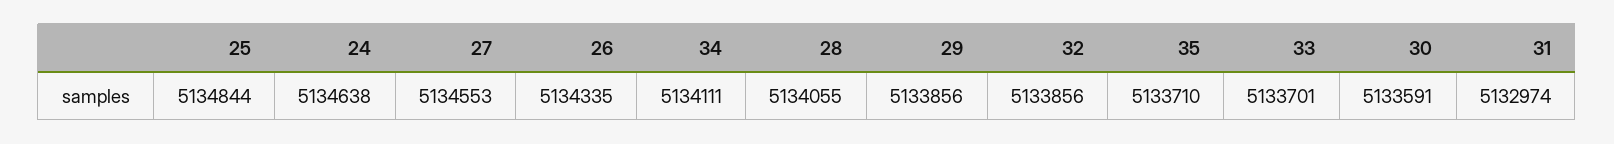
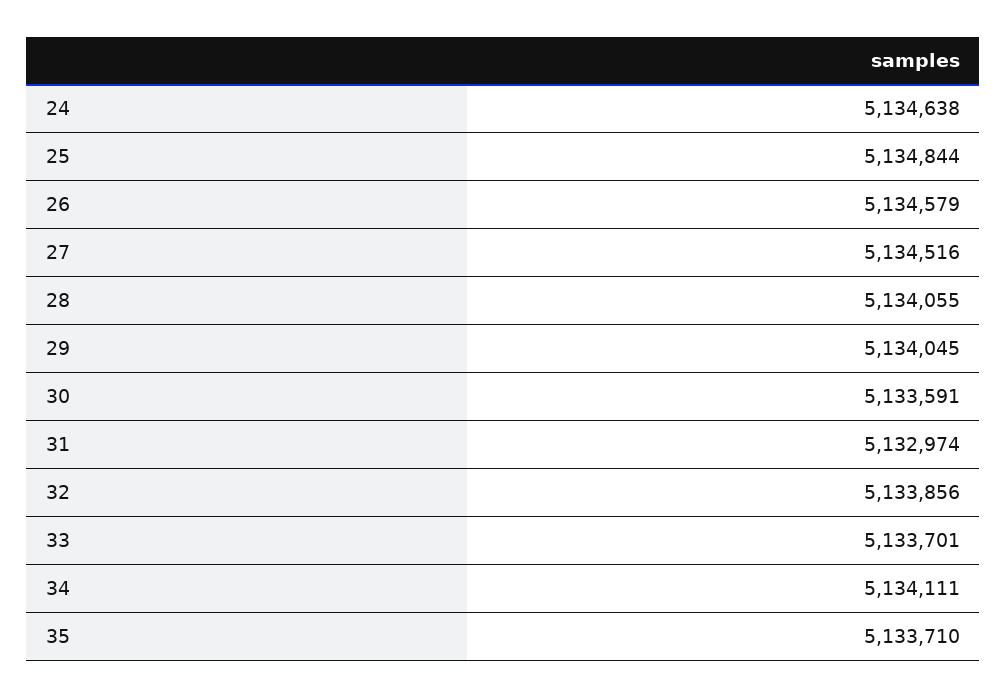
  {
    "25": 5134844,
    "24": 5134638,
-   "27": 5134553,
+   "27": 5134516,
-   "26": 5134335,
+   "26": 5134579,
    "34": 5134111,
    "28": 5134055,
-   "29": 5133856,
+   "29": 5134045,
    "32": 5133856,
    "35": 5133710,
    "33": 5133701,
    "30": 5133591,
    "31": 5132974
  }

